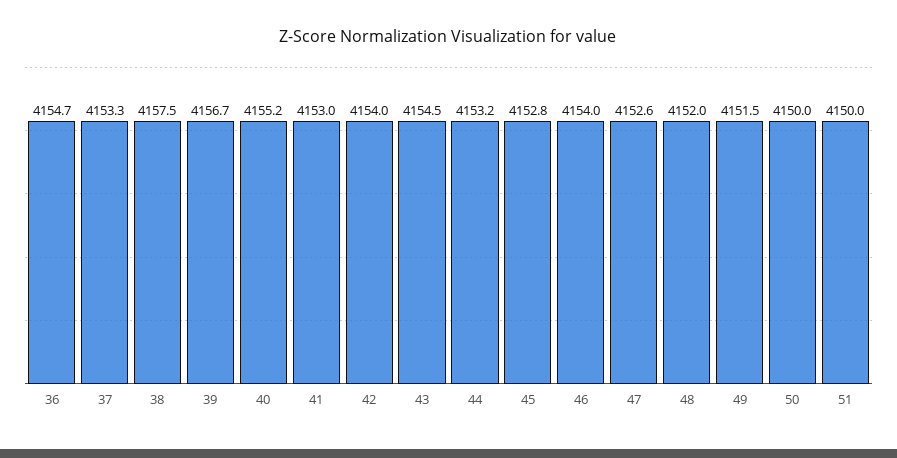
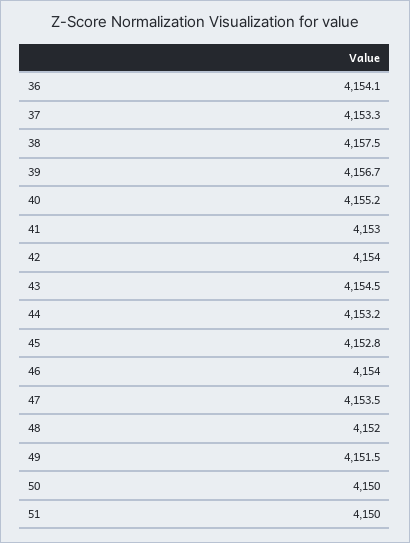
  {
-   "36": 4154.7,
+   "36": 4154.1,
    "37": 4153.3,
    "38": 4157.5,
    "39": 4156.7,
    "40": 4155.2,
    "41": 4153,
    "42": 4154,
    "43": 4154.5,
    "44": 4153.2,
    "45": 4152.8,
    "46": 4154,
-   "47": 4152.6,
+   "47": 4153.5,
    "48": 4152,
    "49": 4151.5,
    "50": 4150,
    "51": 4150
  }

